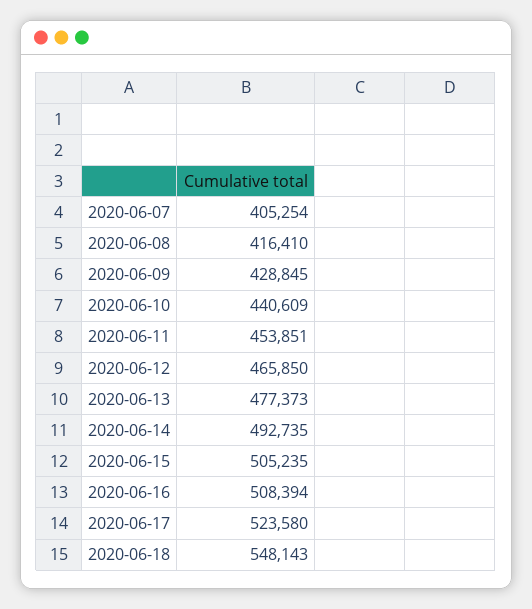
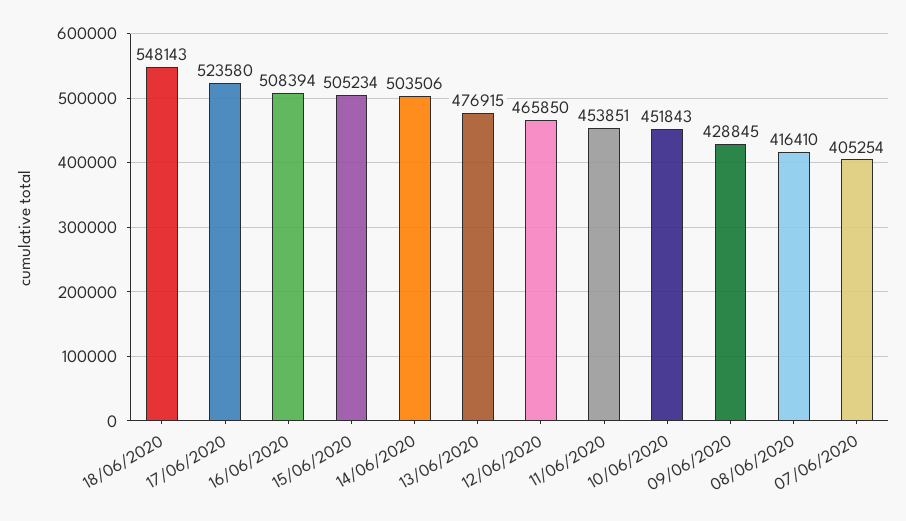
  {
    "2020-06-07": 405254,
    "2020-06-08": 416410,
    "2020-06-09": 428845,
-   "2020-06-10": 440609,
+   "2020-06-10": 451843,
    "2020-06-11": 453851,
    "2020-06-12": 465850,
-   "2020-06-13": 477373,
+   "2020-06-13": 476915,
-   "2020-06-14": 492735,
+   "2020-06-14": 503506,
-   "2020-06-15": 505235,
+   "2020-06-15": 505234,
    "2020-06-16": 508394,
    "2020-06-17": 523580,
    "2020-06-18": 548143
  }

